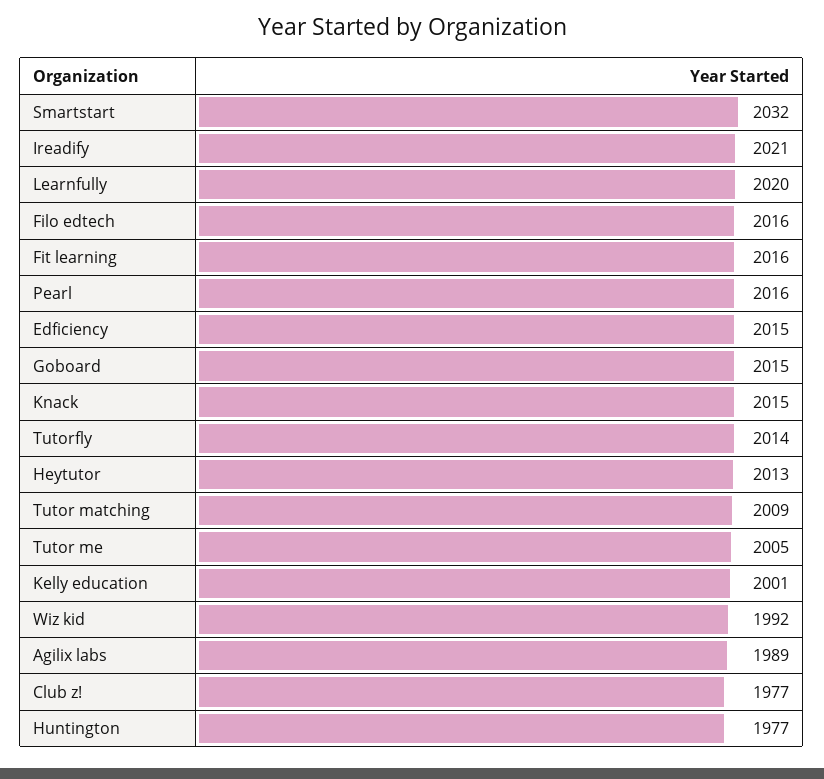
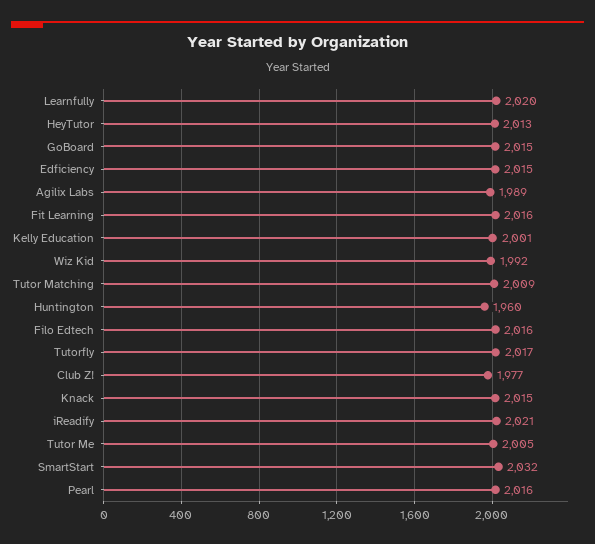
  {
    "Smartstart": 2032,
    "Ireadify": 2021,
    "Learnfully": 2020,
    "Filo edtech": 2016,
    "Fit learning": 2016,
    "Pearl": 2016,
    "Edficiency": 2015,
    "Goboard": 2015,
    "Knack": 2015,
-   "Tutorfly": 2014,
+   "Tutorfly": 2017,
    "Heytutor": 2013,
    "Tutor matching": 2009,
    "Tutor me": 2005,
    "Kelly education": 2001,
    "Wiz kid": 1992,
    "Agilix labs": 1989,
    "Club z!": 1977,
-   "Huntington": 1977
+   "Huntington": 1960
  }

